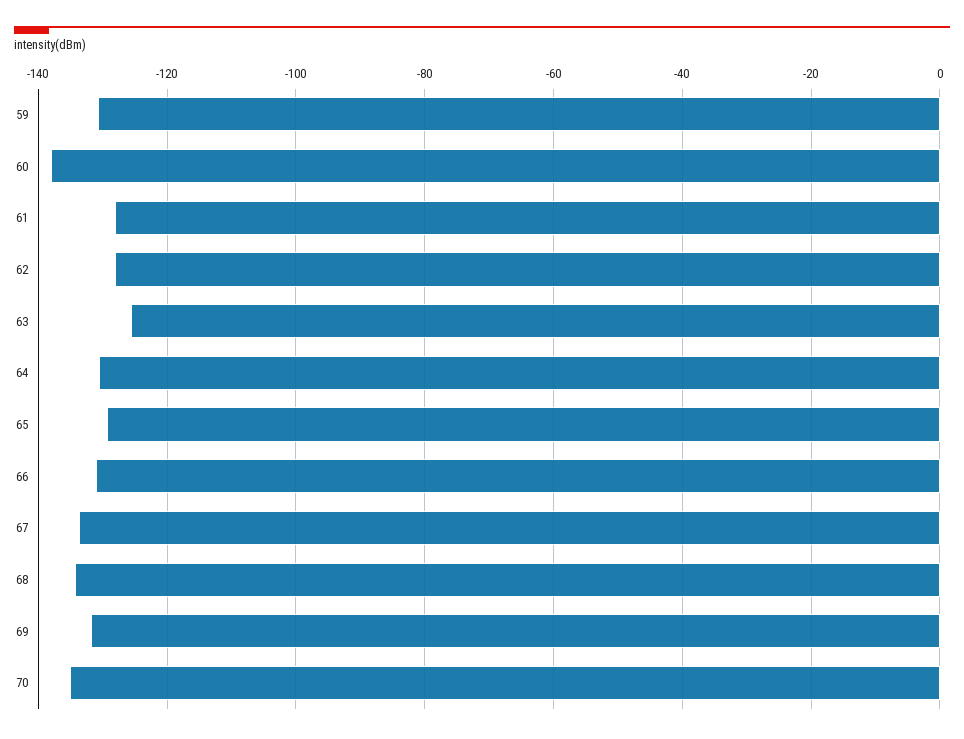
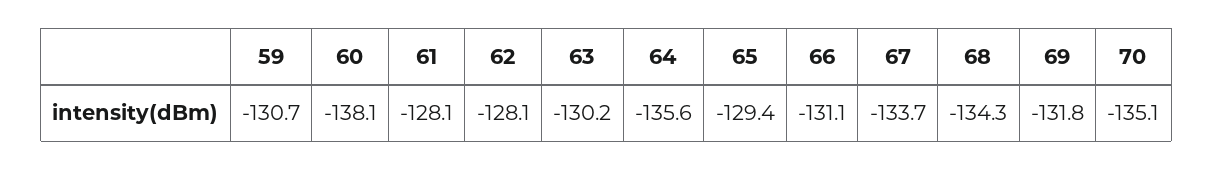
  {
    "59": -130.7,
    "60": -138.1,
    "61": -128.1,
    "62": -128.1,
-   "63": -126,
+   "63": -130.2,
-   "64": -130,
+   "64": -135.6,
    "65": -129.4,
    "66": -131.1,
    "67": -133.7,
    "68": -134.3,
    "69": -131.8,
    "70": -135.1
  }

